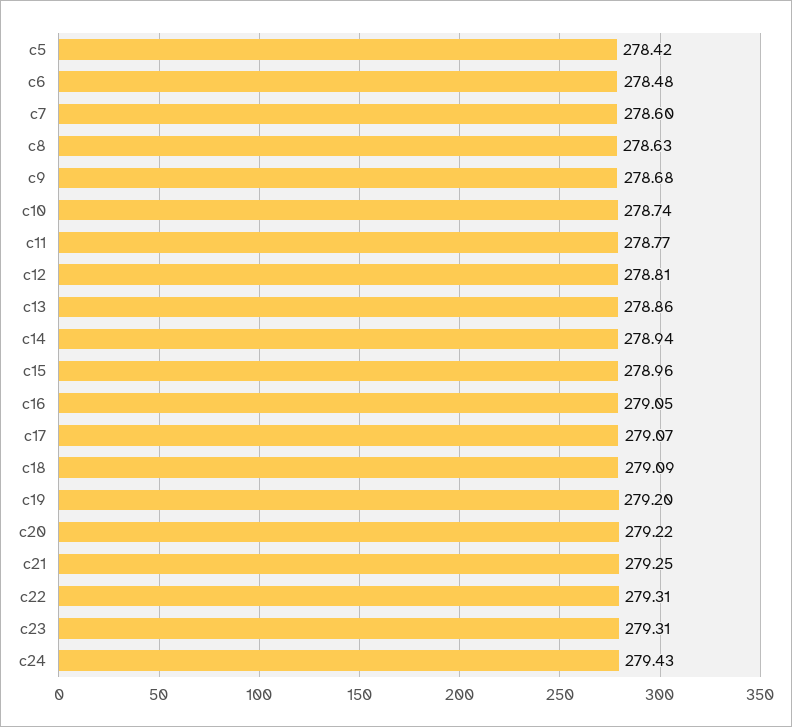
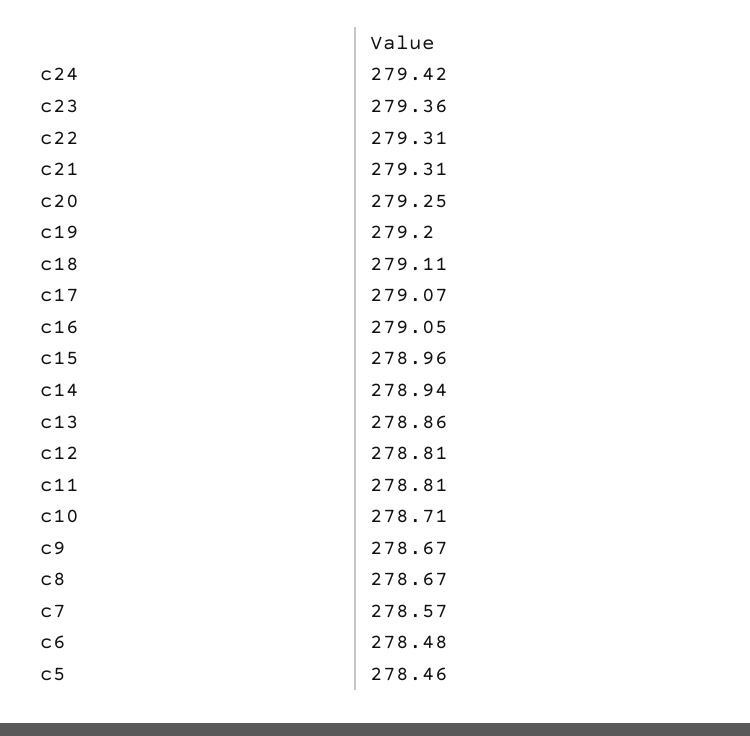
  {
-   "c5": 278.42,
+   "c5": 278.46,
    "c6": 278.48,
-   "c7": 278.6,
+   "c7": 278.57,
-   "c8": 278.63,
+   "c8": 278.67,
-   "c9": 278.68,
+   "c9": 278.67,
-   "c10": 278.74,
+   "c10": 278.71,
-   "c11": 278.77,
+   "c11": 278.81,
    "c12": 278.81,
    "c13": 278.86,
    "c14": 278.94,
    "c15": 278.96,
    "c16": 279.05,
    "c17": 279.07,
-   "c18": 279.09,
+   "c18": 279.11,
    "c19": 279.2,
-   "c20": 279.22,
+   "c20": 279.25,
-   "c21": 279.25,
+   "c21": 279.31,
    "c22": 279.31,
-   "c23": 279.31,
+   "c23": 279.36,
-   "c24": 279.43
+   "c24": 279.42
  }

